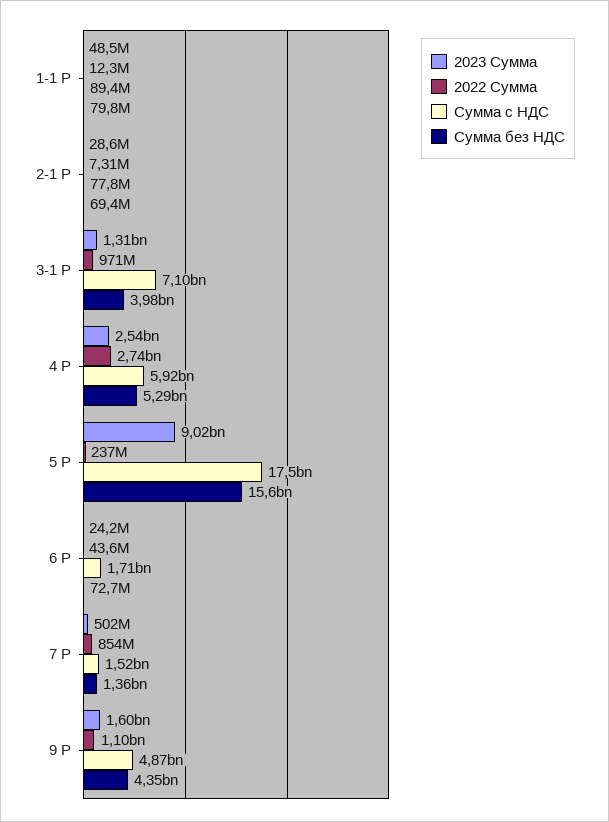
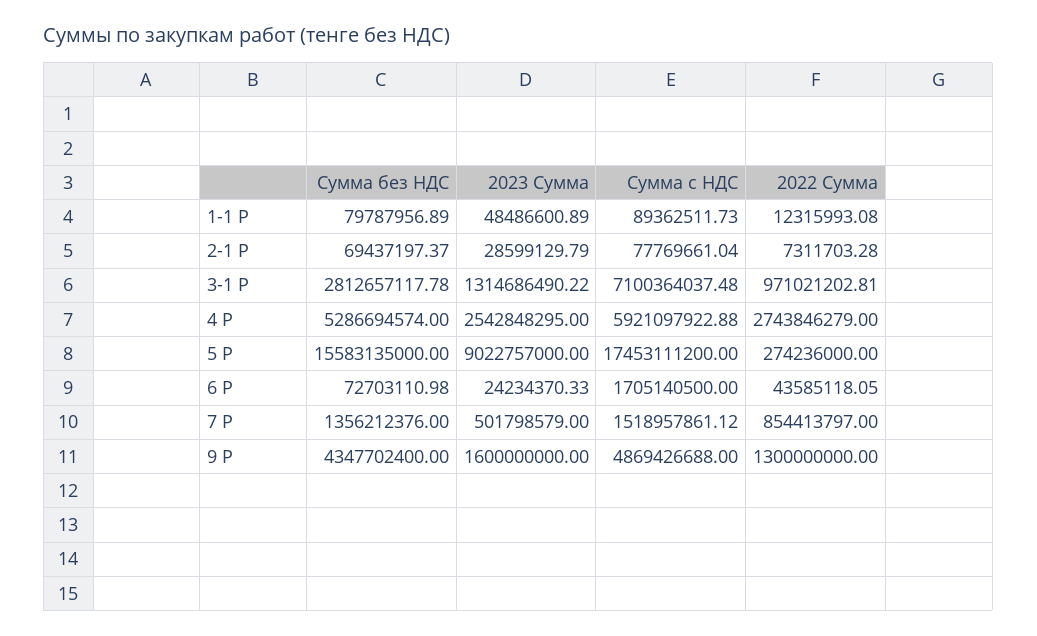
  {
    "2023 Сумма": {
      "1-1 Р": 48486600.89,
      "2-1 Р": 28599129.79,
      "3-1 Р": 1314686490.22,
      "4 Р": 2542848295,
      "5 Р": 9022757000,
      "6 Р": 24234370.33,
      "7 Р": 501798579,
      "9 Р": 1600000000
    },
    "2022 Сумма": {
      "1-1 Р": 12315993.08,
      "2-1 Р": 7311703.28,
      "3-1 Р": 971021202.81,
      "4 Р": 2743846279,
-     "5 Р": 237000000,
+     "5 Р": 274236000,
      "6 Р": 43585118.05,
      "7 Р": 854413797,
-     "9 Р": 1100000000
+     "9 Р": 1300000000
    },
    "Сумма с НДС": {
      "1-1 Р": 89362511.73,
      "2-1 Р": 77769661.04,
      "3-1 Р": 7100364037.48,
      "4 Р": 5921097922.88,
      "5 Р": 17453111200,
      "6 Р": 1705140500,
      "7 Р": 1518957861.12,
      "9 Р": 4869426688
    },
    "Сумма без НДС": {
      "1-1 Р": 79787956.89,
      "2-1 Р": 69437197.37,
-     "3-1 Р": 3980000000,
+     "3-1 Р": 2812657117.78,
      "4 Р": 5286694574,
      "5 Р": 15583135000,
      "6 Р": 72703110.98,
      "7 Р": 1356212376,
      "9 Р": 4347702400
    }
  }

